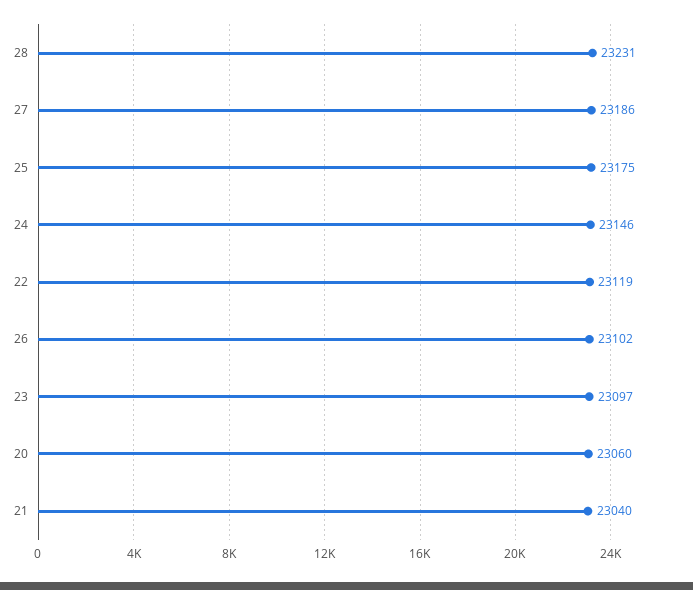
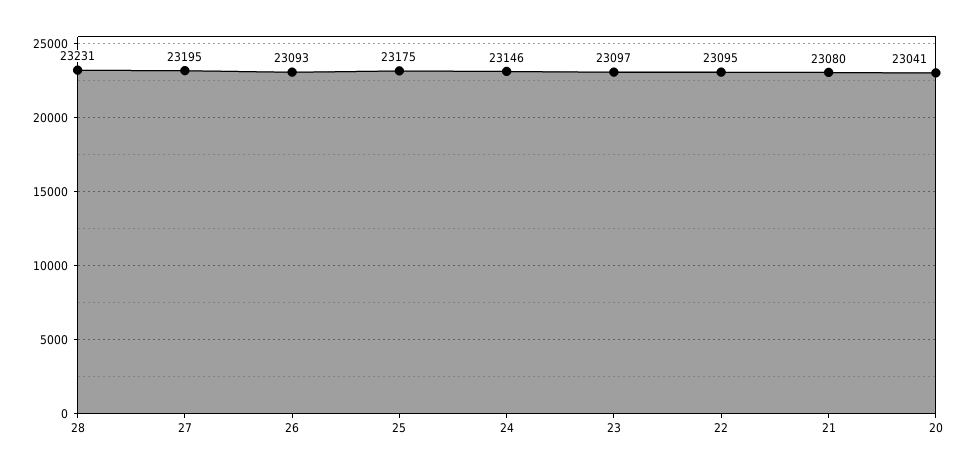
  {
    "28": 23231,
-   "27": 23186,
+   "27": 23195,
    "25": 23175,
    "24": 23146,
-   "22": 23119,
+   "22": 23095,
-   "26": 23102,
+   "26": 23093,
    "23": 23097,
-   "20": 23060,
+   "20": 23041,
-   "21": 23040
+   "21": 23080
  }

